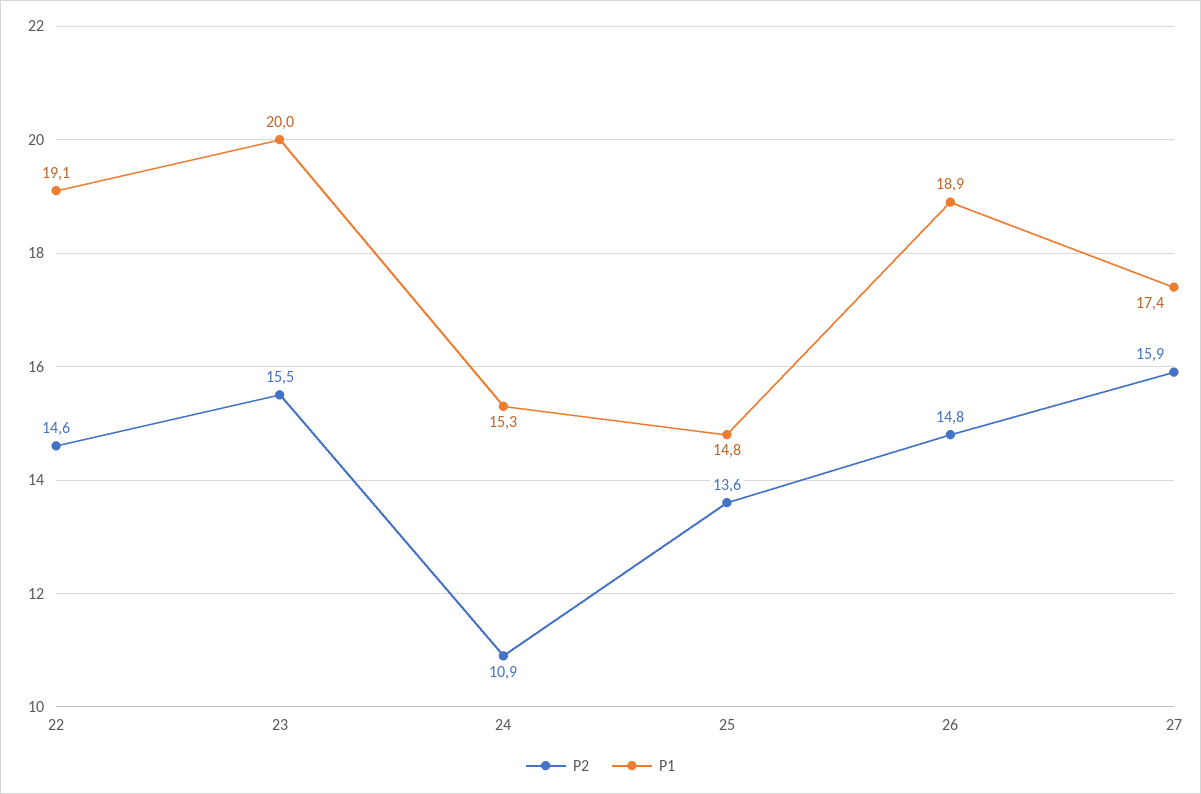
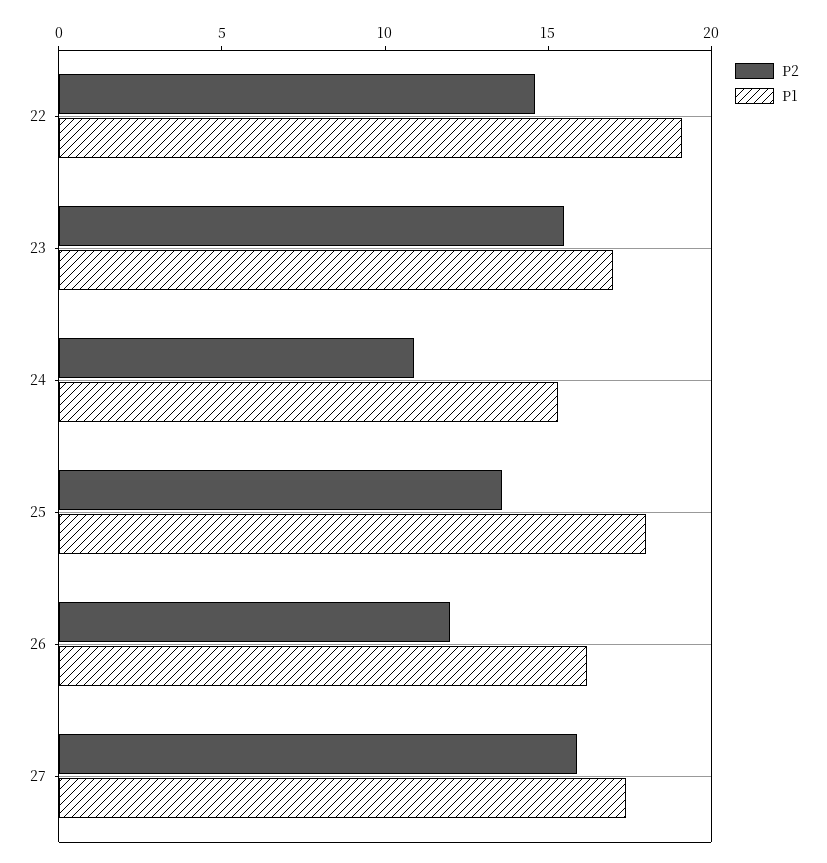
  {
    "P2": {
      "22": 14.6,
      "23": 15.5,
      "24": 10.9,
      "25": 13.6,
-     "26": 14.8,
+     "26": 12,
      "27": 15.9
    },
    "P1": {
      "22": 19.1,
-     "23": 20,
+     "23": 17,
      "24": 15.3,
-     "25": 14.8,
+     "25": 18,
-     "26": 18.9,
+     "26": 16,
      "27": 17.4
    }
  }

